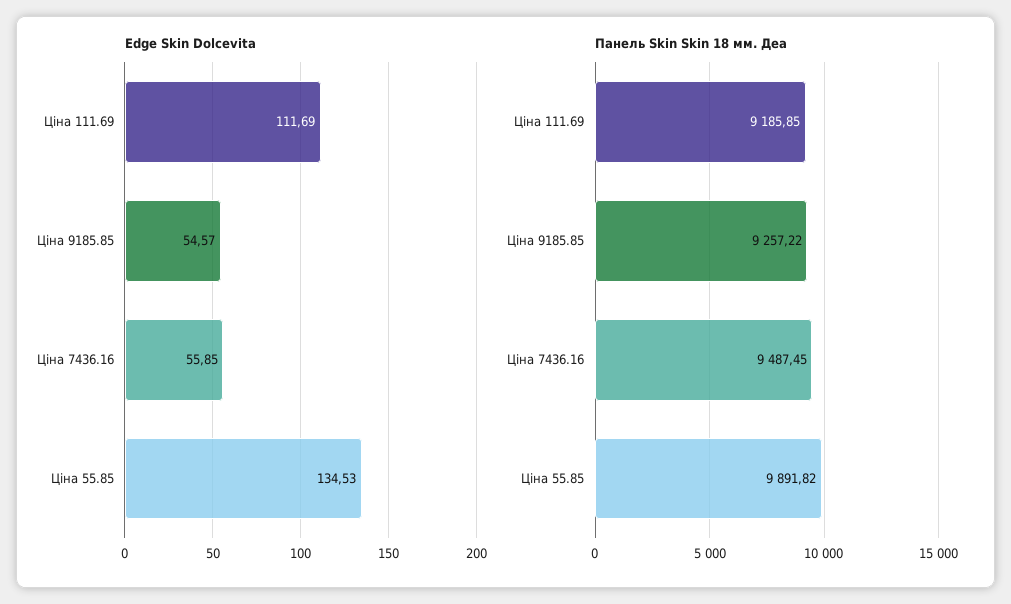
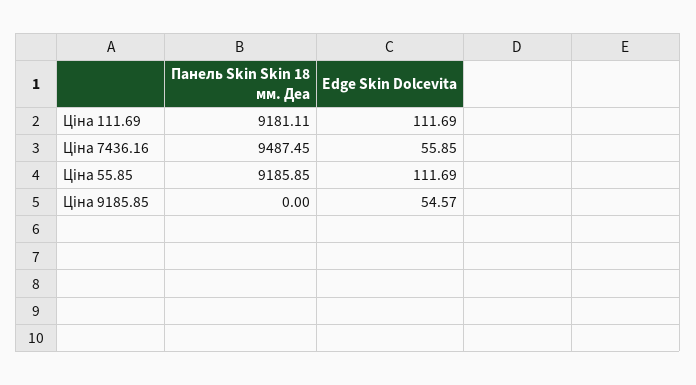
  {
    "Edge Skin Dolcevita": {
      "Ціна 111.69": 111.69,
      "Ціна 9185.85": 54.57,
      "Ціна 7436.16": 55.85,
-     "Ціна 55.85": 134.53
+     "Ціна 55.85": 111.69
    },
    "Панель Skin Skin 18 мм. Деа": {
-     "Ціна 111.69": 9185.85,
+     "Ціна 111.69": 9181.11,
-     "Ціна 9185.85": 9257.22,
+     "Ціна 9185.85": 0,
      "Ціна 7436.16": 9487.45,
-     "Ціна 55.85": 9891.82
+     "Ціна 55.85": 9185.85
    }
  }

